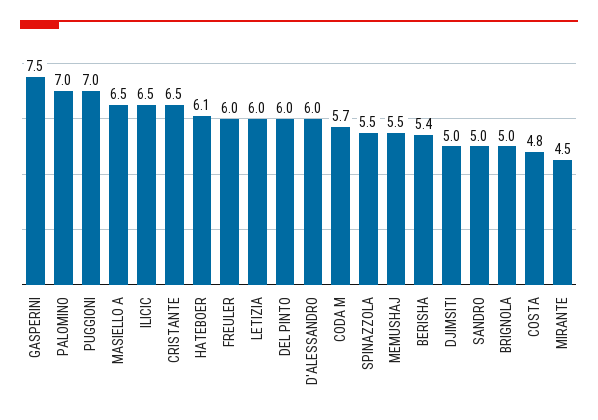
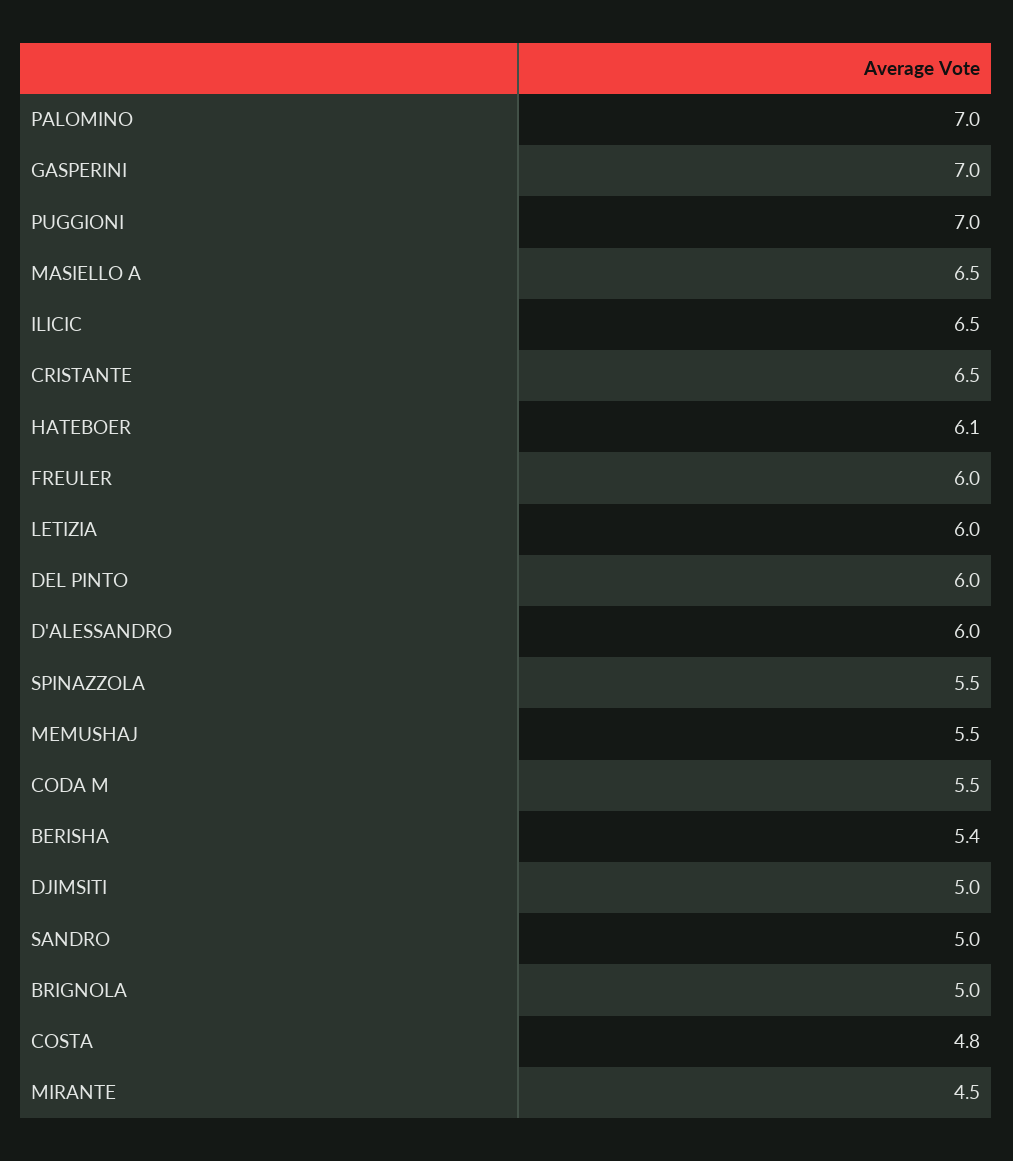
  {
-   "GASPERINI": 7.5,
+   "GASPERINI": 7,
    "PALOMINO": 7,
    "PUGGIONI": 7,
    "MASIELLO A": 6.5,
    "ILICIC": 6.5,
    "CRISTANTE": 6.5,
    "HATEBOER": 6.1,
    "FREULER": 6,
    "LETIZIA": 6,
    "DEL PINTO": 6,
    "D'ALESSANDRO": 6,
-   "CODA M": 5.7,
+   "CODA M": 5.5,
    "SPINAZZOLA": 5.5,
    "MEMUSHAJ": 5.5,
    "BERISHA": 5.4,
    "DJIMSITI": 5,
    "SANDRO": 5,
    "BRIGNOLA": 5,
    "COSTA": 4.8,
    "MIRANTE": 4.5
  }

